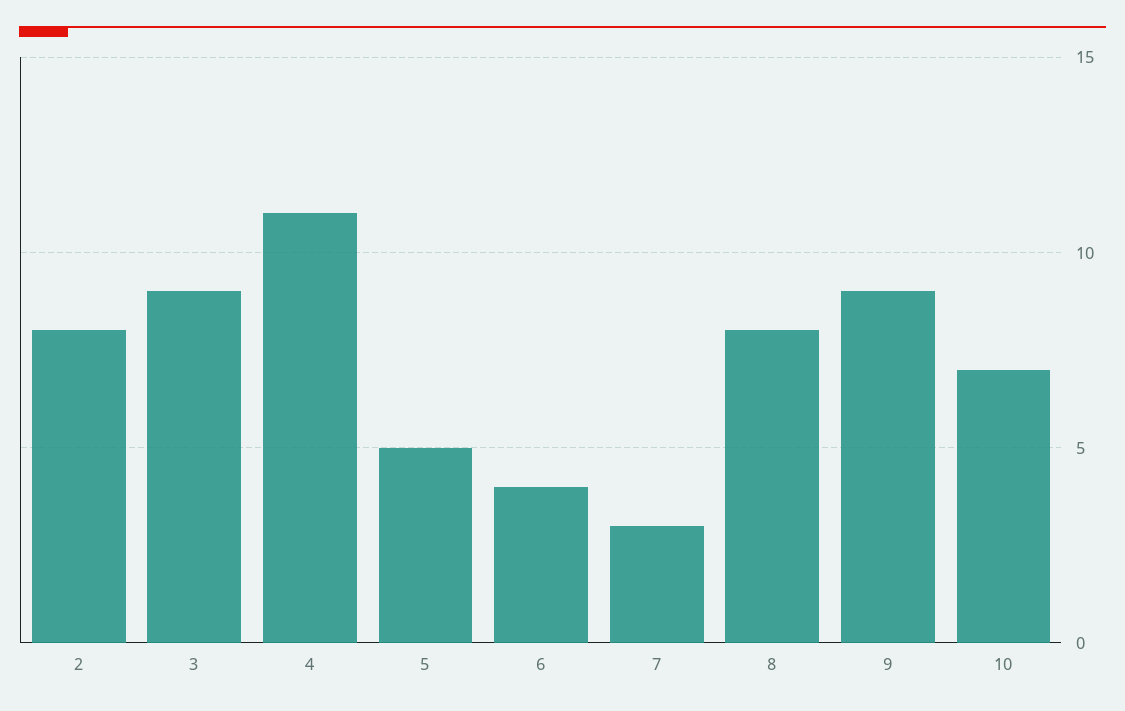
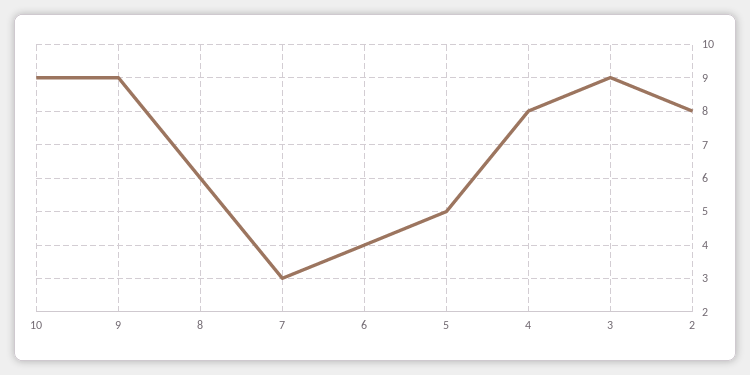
  {
    "2": 8,
    "3": 9,
-   "4": 11,
+   "4": 8,
    "5": 5,
    "6": 4,
    "7": 3,
-   "8": 8,
+   "8": 6,
    "9": 9,
-   "10": 7
+   "10": 9
  }

